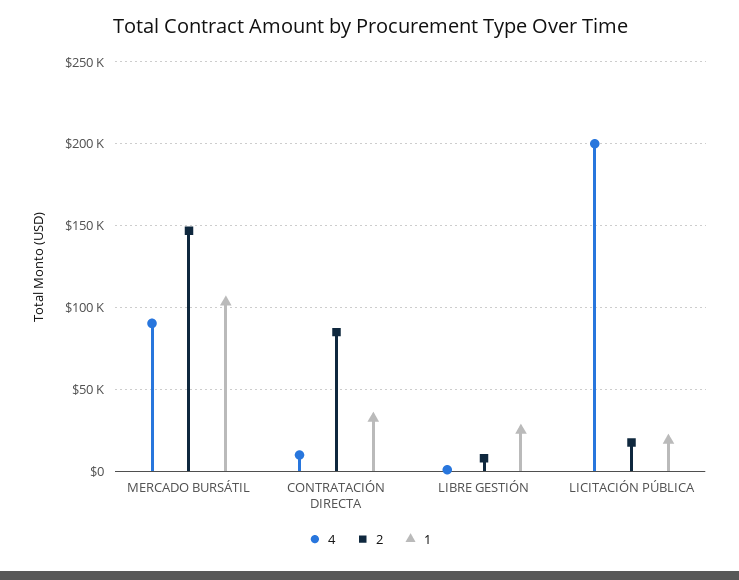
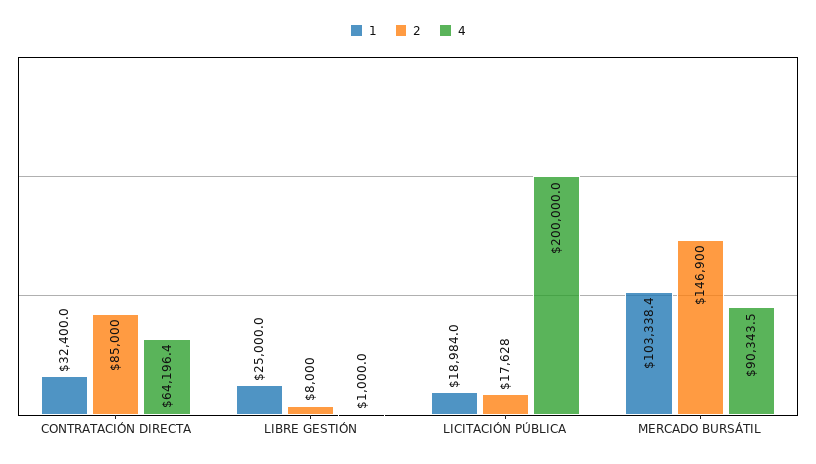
  {
    "4": {
      "MERCADO BURSÁTIL": 90343.5,
-     "CONTRATACIÓN DIRECTA": 10000,
+     "CONTRATACIÓN DIRECTA": 64196.4,
      "LIBRE GESTIÓN": 1000,
      "LICITACIÓN PÚBLICA": 200000
    },
    "2": {
      "MERCADO BURSÁTIL": 146900,
      "CONTRATACIÓN DIRECTA": 85000,
      "LIBRE GESTIÓN": 8000,
      "LICITACIÓN PÚBLICA": 17628
    },
    "1": {
      "MERCADO BURSÁTIL": 103338.4,
      "CONTRATACIÓN DIRECTA": 32400,
      "LIBRE GESTIÓN": 25000,
      "LICITACIÓN PÚBLICA": 18984
    }
  }

